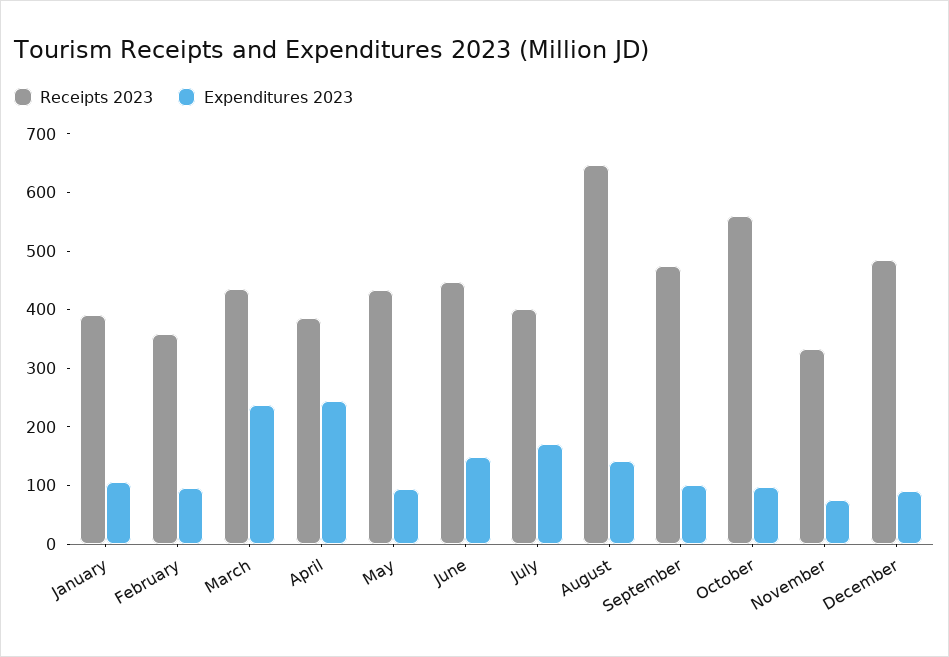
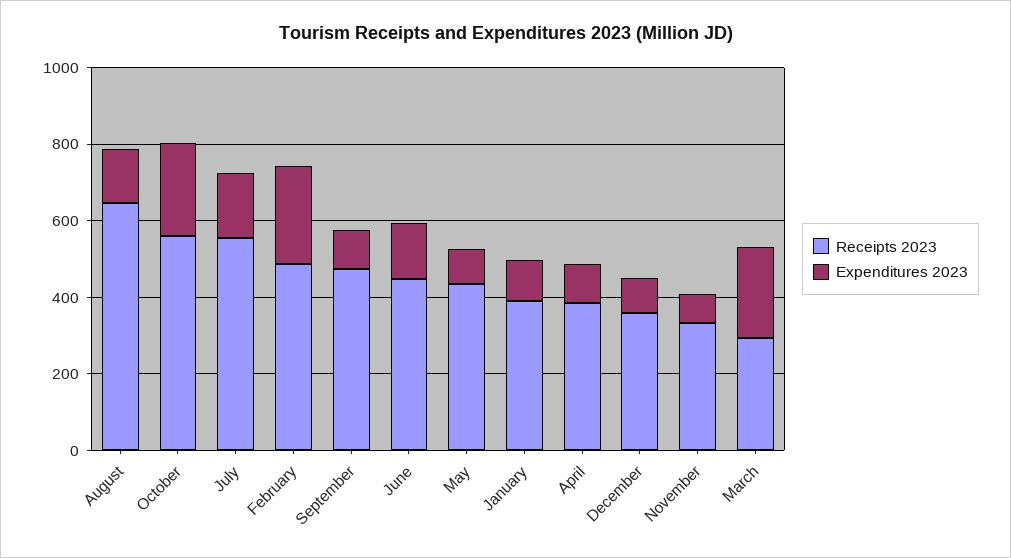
  {
    "Receipts 2023": {
      "January": 400,
-     "February": 360,
+     "February": 500,
-     "March": 440,
+     "March": 300,
      "April": 380,
      "May": 440,
      "June": 440,
-     "July": 400,
+     "July": 550,
      "August": 640,
      "September": 480,
      "October": 560,
      "November": 340,
-     "December": 480
+     "December": 350
    },
    "Expenditures 2023": {
      "January": 100,
-     "February": 100,
+     "February": 250,
      "March": 240,
-     "April": 240,
+     "April": 100,
      "May": 100,
      "June": 140,
      "July": 180,
      "August": 140,
      "September": 100,
-     "October": 100,
+     "October": 250,
      "November": 80,
      "December": 100
    }
  }

